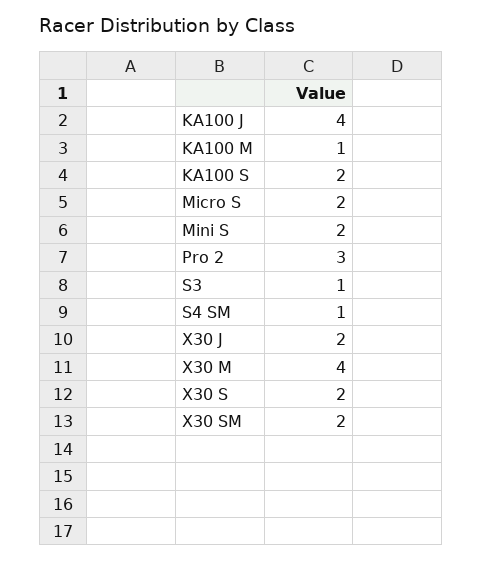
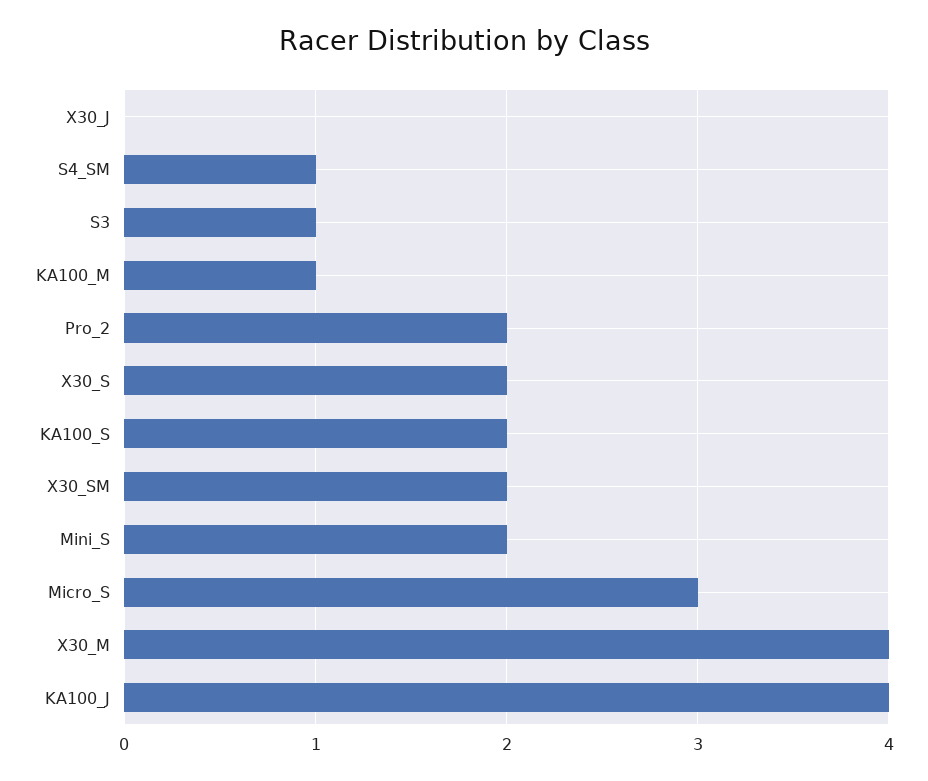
  {
    "KA100 J": 4,
    "KA100 M": 1,
    "KA100 S": 2,
-   "Micro S": 2,
+   "Micro S": 3,
    "Mini S": 2,
-   "Pro 2": 3,
+   "Pro 2": 2,
    "S3": 1,
    "S4 SM": 1,
-   "X30 J": 2,
+   "X30 J": 0,
    "X30 M": 4,
    "X30 S": 2,
    "X30 SM": 2
  }

